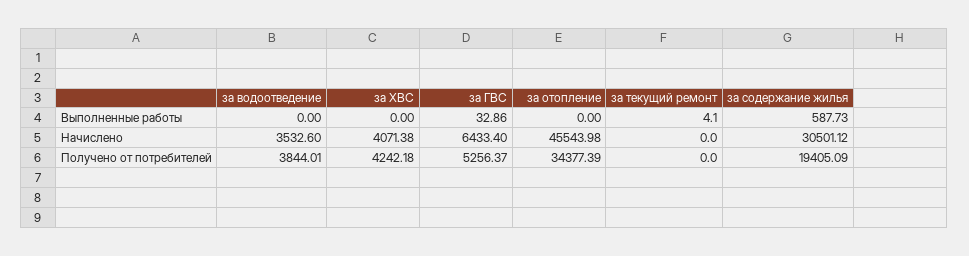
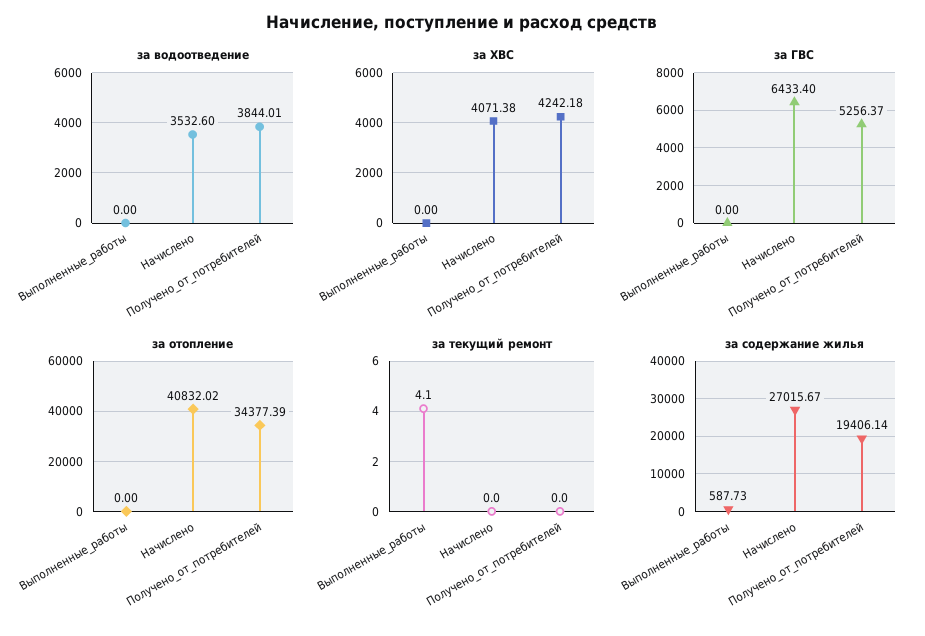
  {
    "за водоотведение": {
      "Выполненные работы": 0,
      "Начислено": 3532.6,
      "Получено от потребителей": 3844.01
    },
    "за ХВС": {
      "Выполненные работы": 0,
      "Начислено": 4071.38,
      "Получено от потребителей": 4242.18
    },
    "за ГВС": {
-     "Выполненные работы": 32.86,
+     "Выполненные работы": 0,
      "Начислено": 6433.4,
      "Получено от потребителей": 5256.37
    },
    "за отопление": {
      "Выполненные работы": 0,
-     "Начислено": 45543.98,
+     "Начислено": 40832.02,
      "Получено от потребителей": 34377.39
    },
    "за текущий ремонт": {
      "Выполненные работы": 4.1,
      "Начислено": 0,
      "Получено от потребителей": 0
    },
    "за содержание жилья": {
      "Выполненные работы": 587.73,
-     "Начислено": 30501.12,
+     "Начислено": 27015.67,
-     "Получено от потребителей": 19405.09
+     "Получено от потребителей": 19406.14
    }
  }

